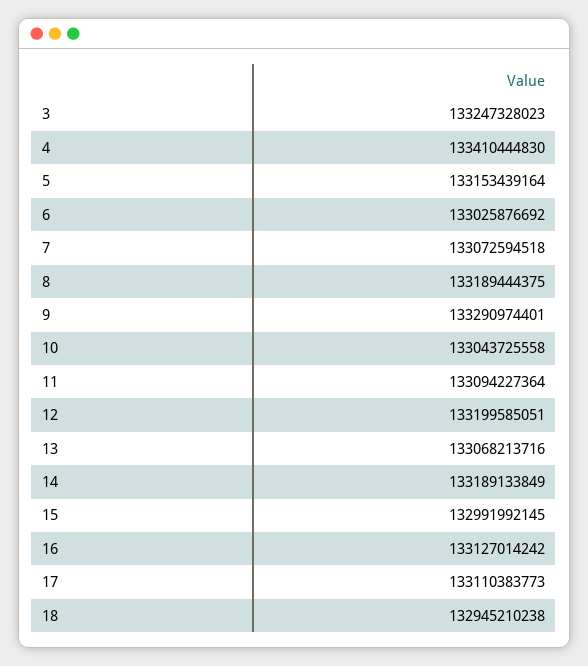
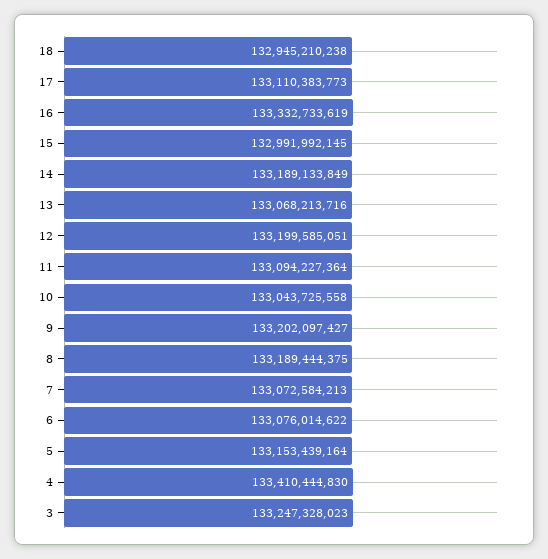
  {
    "3": 133247328023,
    "4": 133410444830,
    "5": 133153439164,
-   "6": 133025876692,
+   "6": 133076014622,
-   "7": 133072594518,
+   "7": 133072584213,
    "8": 133189444375,
-   "9": 133290974401,
+   "9": 133202097427,
    "10": 133043725558,
    "11": 133094227364,
    "12": 133199585051,
    "13": 133068213716,
    "14": 133189133849,
    "15": 132991992145,
-   "16": 133127014242,
+   "16": 133332733619,
    "17": 133110383773,
    "18": 132945210238
  }

